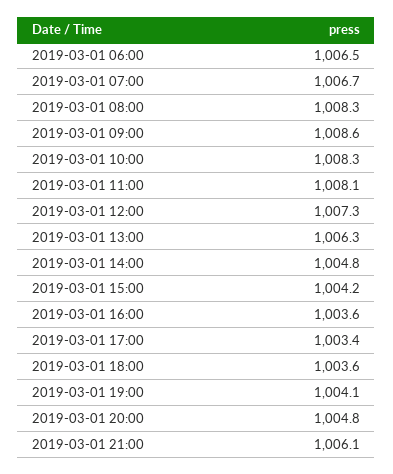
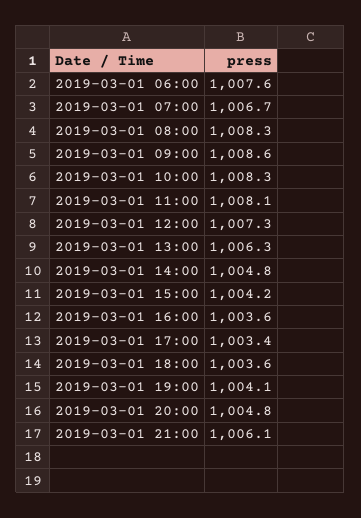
  {
-   "2019-03-01 06:00": 1006.5,
+   "2019-03-01 06:00": 1007.6,
    "2019-03-01 07:00": 1006.7,
    "2019-03-01 08:00": 1008.3,
    "2019-03-01 09:00": 1008.6,
    "2019-03-01 10:00": 1008.3,
    "2019-03-01 11:00": 1008.1,
    "2019-03-01 12:00": 1007.3,
    "2019-03-01 13:00": 1006.3,
    "2019-03-01 14:00": 1004.8,
    "2019-03-01 15:00": 1004.2,
    "2019-03-01 16:00": 1003.6,
    "2019-03-01 17:00": 1003.4,
    "2019-03-01 18:00": 1003.6,
    "2019-03-01 19:00": 1004.1,
    "2019-03-01 20:00": 1004.8,
    "2019-03-01 21:00": 1006.1
  }

